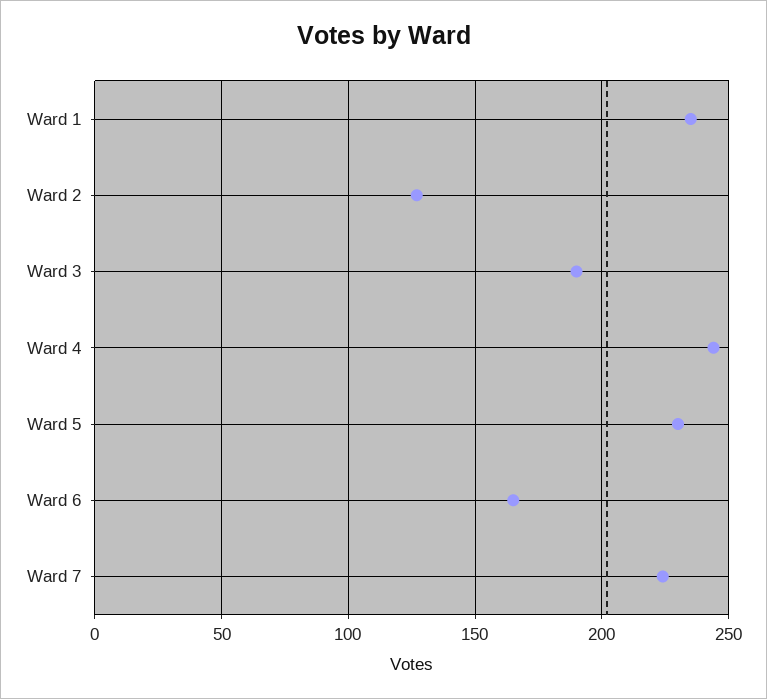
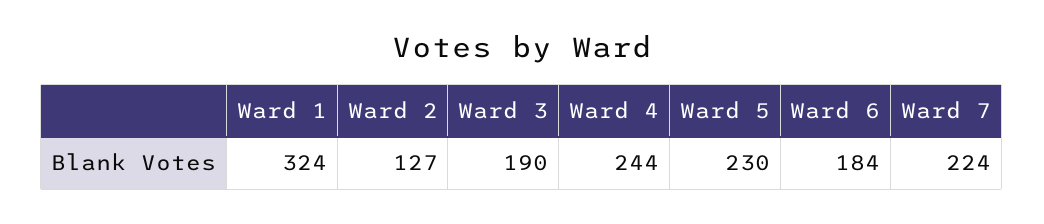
  {
-   "Ward 1": 235,
+   "Ward 1": 324,
    "Ward 2": 127,
    "Ward 3": 190,
    "Ward 4": 244,
    "Ward 5": 230,
-   "Ward 6": 165,
+   "Ward 6": 184,
    "Ward 7": 224
  }

